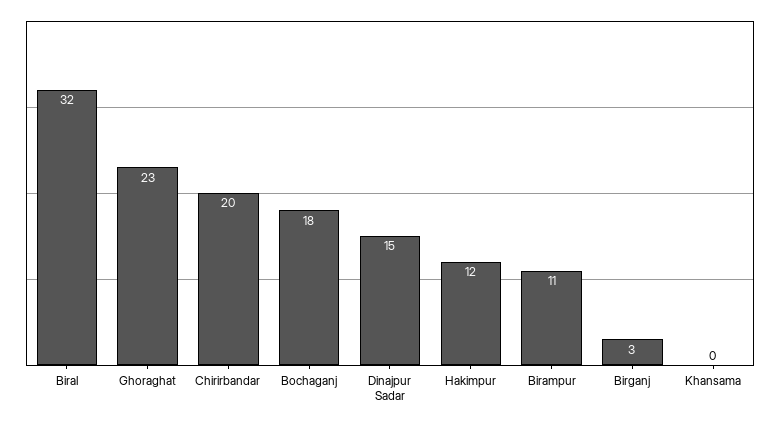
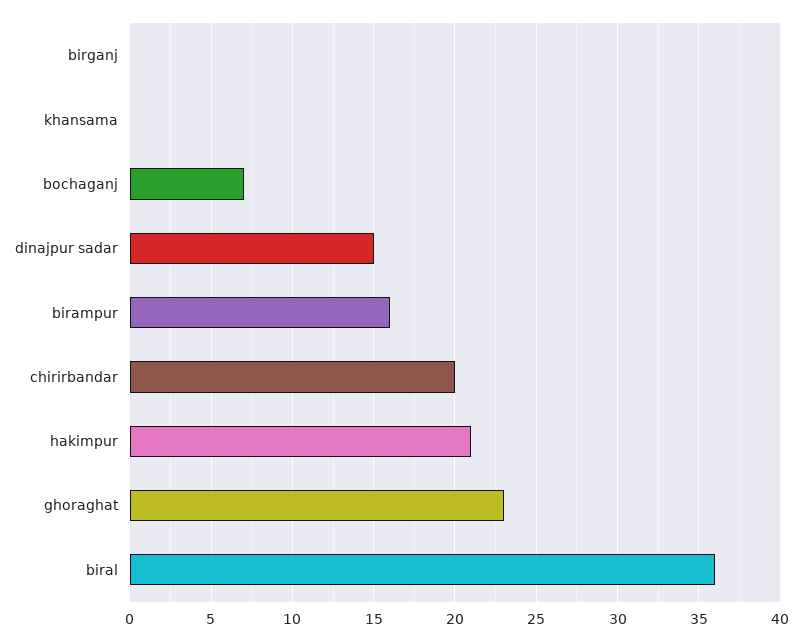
  {
-   "Biral": 32,
+   "Biral": 36,
    "Ghoraghat": 23,
    "Chirirbandar": 20,
-   "Bochaganj": 18,
+   "Bochaganj": 7,
    "Dinajpur Sadar": 15,
-   "Hakimpur": 12,
+   "Hakimpur": 21,
-   "Birampur": 11,
+   "Birampur": 16,
-   "Birganj": 3,
+   "Birganj": 0,
    "Khansama": 0
  }

